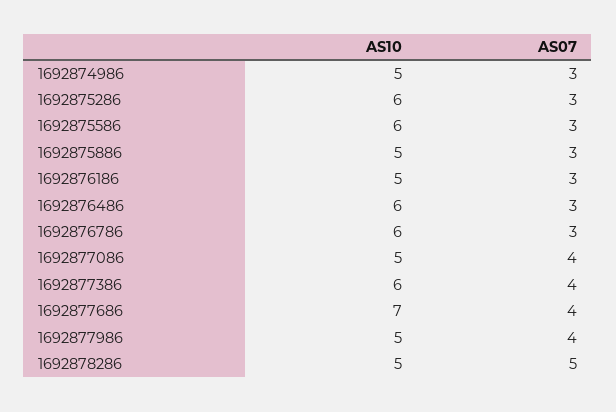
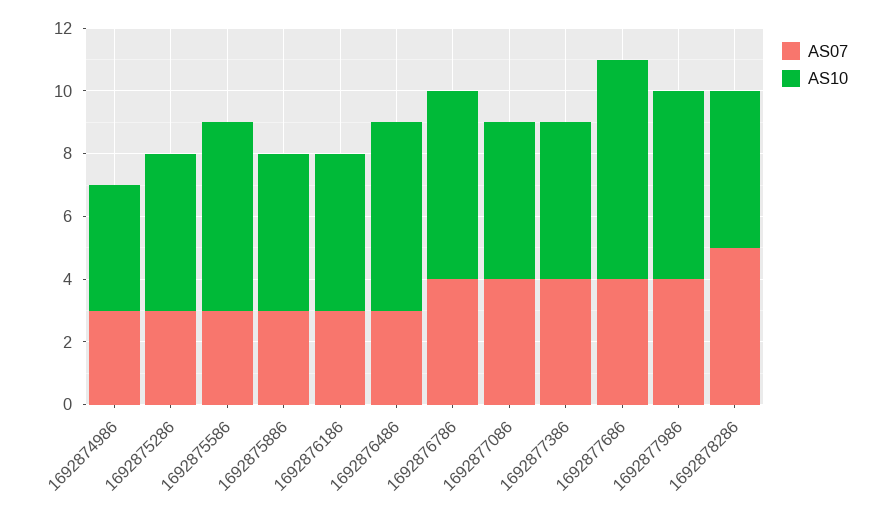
  {
    "AS10": {
-     "1692874986": 5,
+     "1692874986": 4,
-     "1692875286": 6,
+     "1692875286": 5,
      "1692875586": 6,
      "1692875886": 5,
      "1692876186": 5,
      "1692876486": 6,
      "1692876786": 6,
      "1692877086": 5,
-     "1692877386": 6,
+     "1692877386": 5,
      "1692877686": 7,
-     "1692877986": 5,
+     "1692877986": 6,
      "1692878286": 5
    },
    "AS07": {
      "1692874986": 3,
      "1692875286": 3,
      "1692875586": 3,
      "1692875886": 3,
      "1692876186": 3,
      "1692876486": 3,
-     "1692876786": 3,
+     "1692876786": 4,
      "1692877086": 4,
      "1692877386": 4,
      "1692877686": 4,
      "1692877986": 4,
      "1692878286": 5
    }
  }

